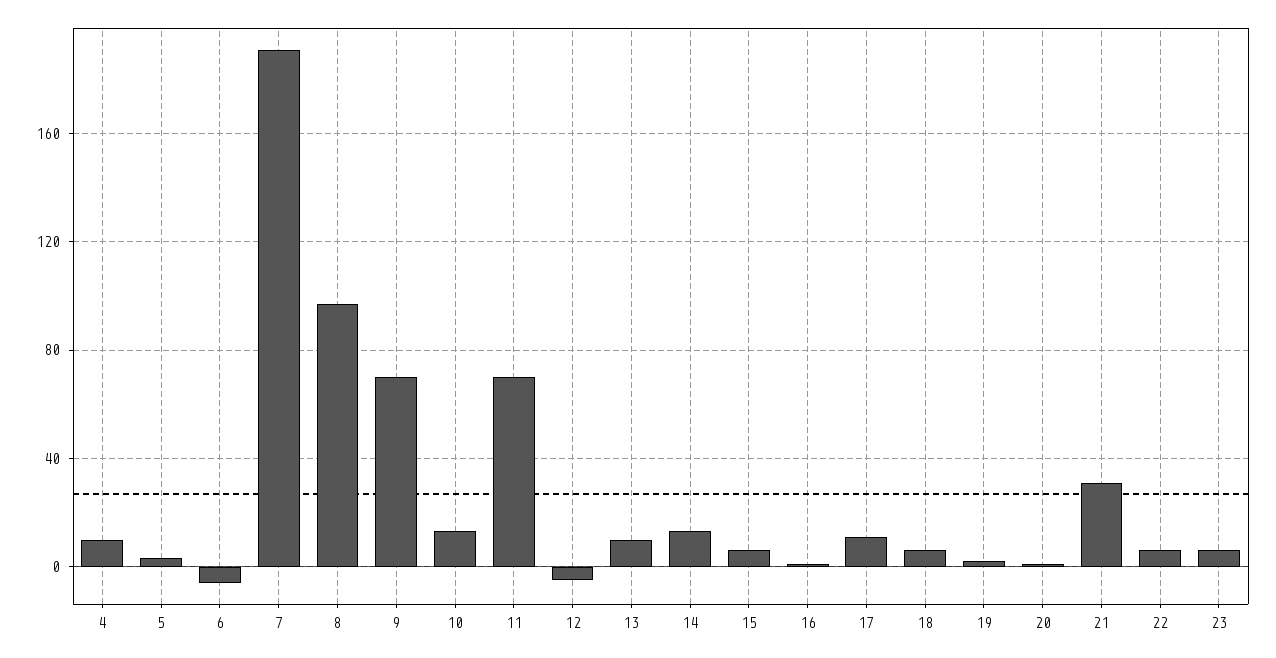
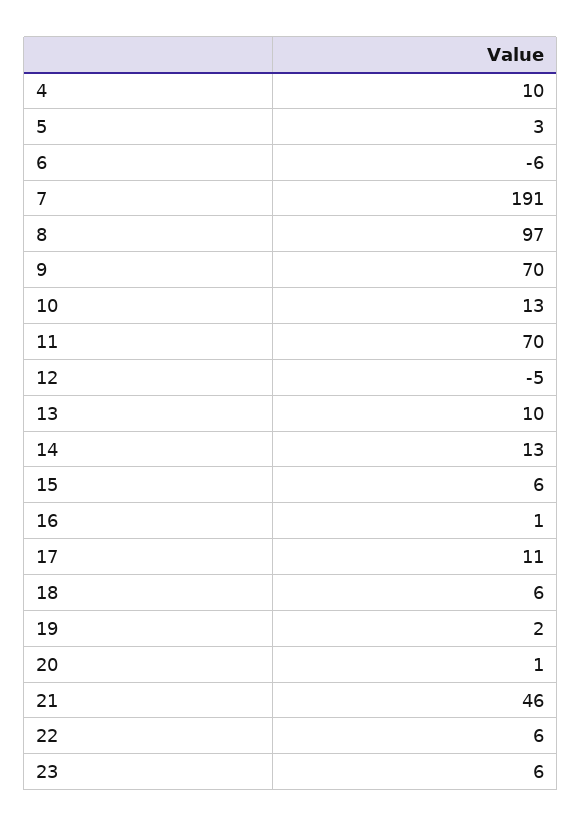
  {
    "4": 10,
    "5": 3,
    "6": -6,
    "7": 191,
    "8": 97,
    "9": 70,
    "10": 13,
    "11": 70,
    "12": -5,
    "13": 10,
    "14": 13,
    "15": 6,
    "16": 1,
    "17": 11,
    "18": 6,
    "19": 2,
    "20": 1,
-   "21": 30,
+   "21": 46,
    "22": 6,
    "23": 6
  }

